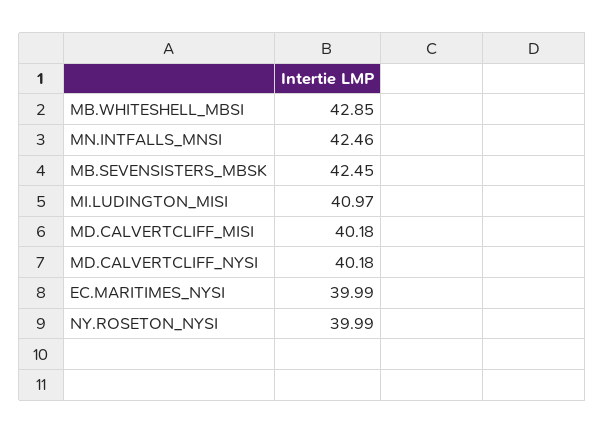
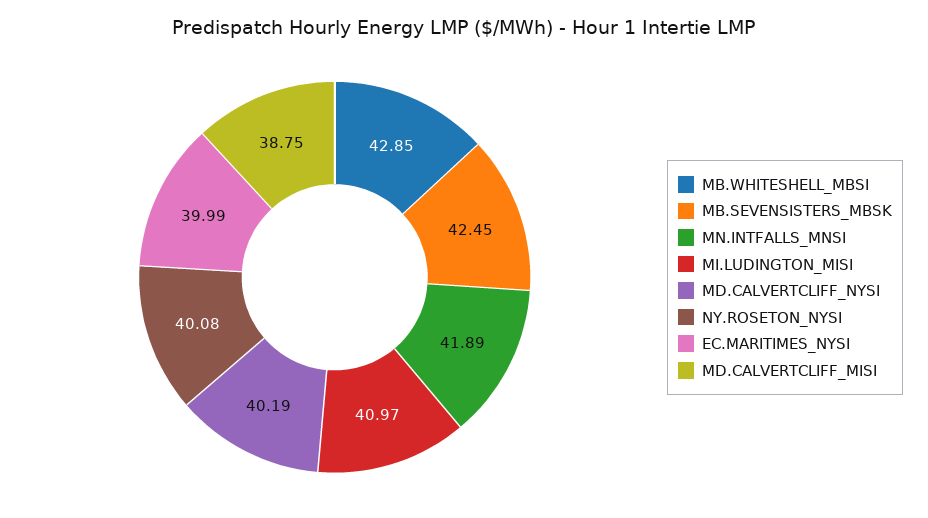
  {
    "MB.WHITESHELL_MBSI": 42.85,
-   "MN.INTFALLS_MNSI": 42.46,
+   "MN.INTFALLS_MNSI": 41.89,
    "MB.SEVENSISTERS_MBSK": 42.45,
    "MI.LUDINGTON_MISI": 40.97,
-   "MD.CALVERTCLIFF_MISI": 40.18,
+   "MD.CALVERTCLIFF_MISI": 38.75,
-   "MD.CALVERTCLIFF_NYSI": 40.18,
+   "MD.CALVERTCLIFF_NYSI": 40.19,
    "EC.MARITIMES_NYSI": 39.99,
-   "NY.ROSETON_NYSI": 39.99
+   "NY.ROSETON_NYSI": 40.08
  }

